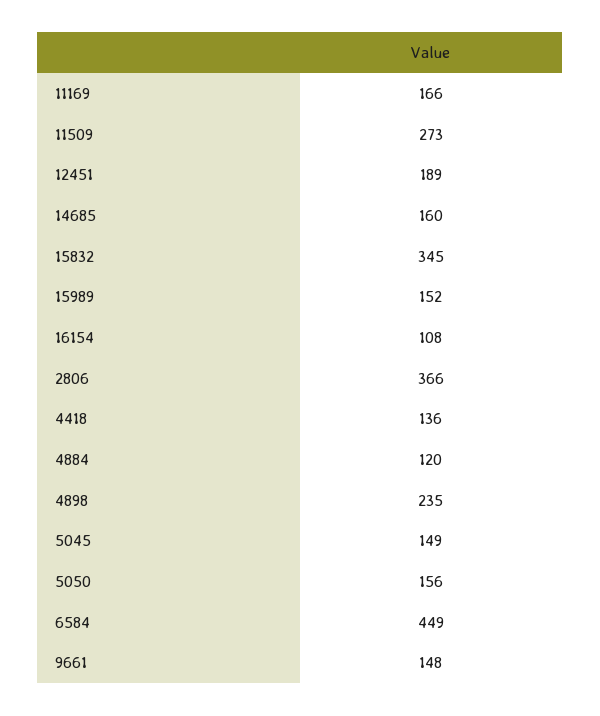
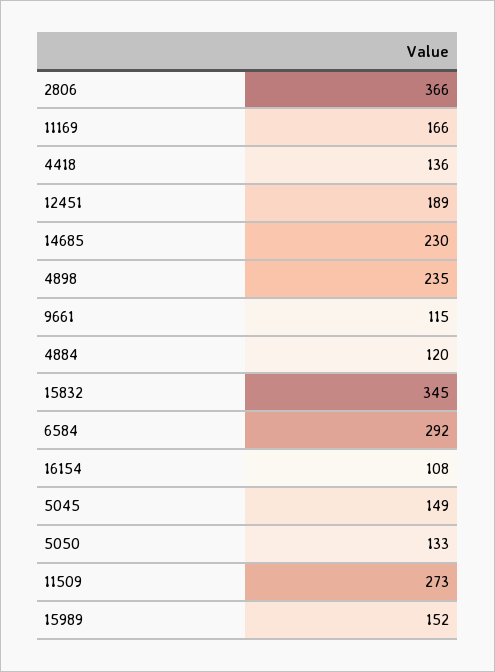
  {
    "11169": 166,
    "11509": 273,
    "12451": 189,
-   "14685": 160,
+   "14685": 230,
    "15832": 345,
    "15989": 152,
    "16154": 108,
    "2806": 366,
    "4418": 136,
    "4884": 120,
    "4898": 235,
    "5045": 149,
-   "5050": 156,
+   "5050": 133,
-   "6584": 449,
+   "6584": 292,
-   "9661": 148
+   "9661": 115
  }

